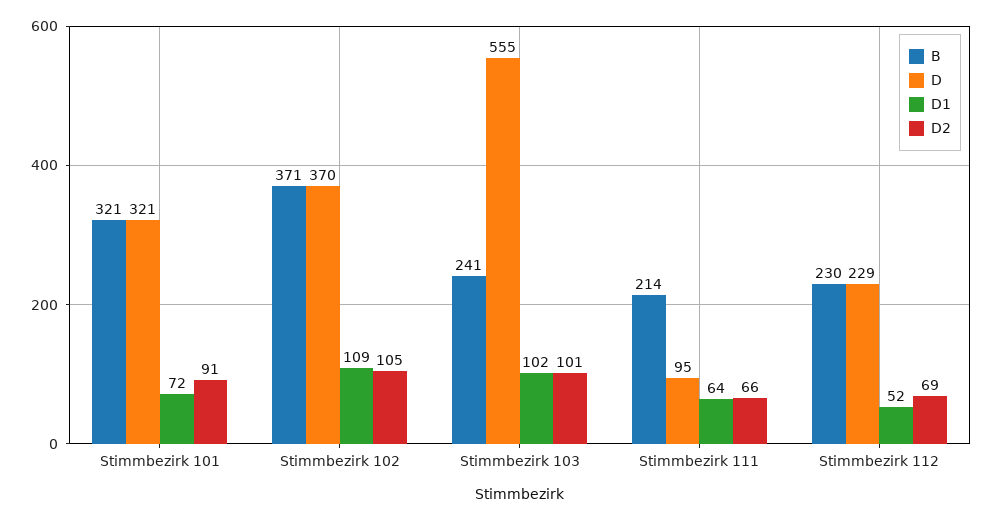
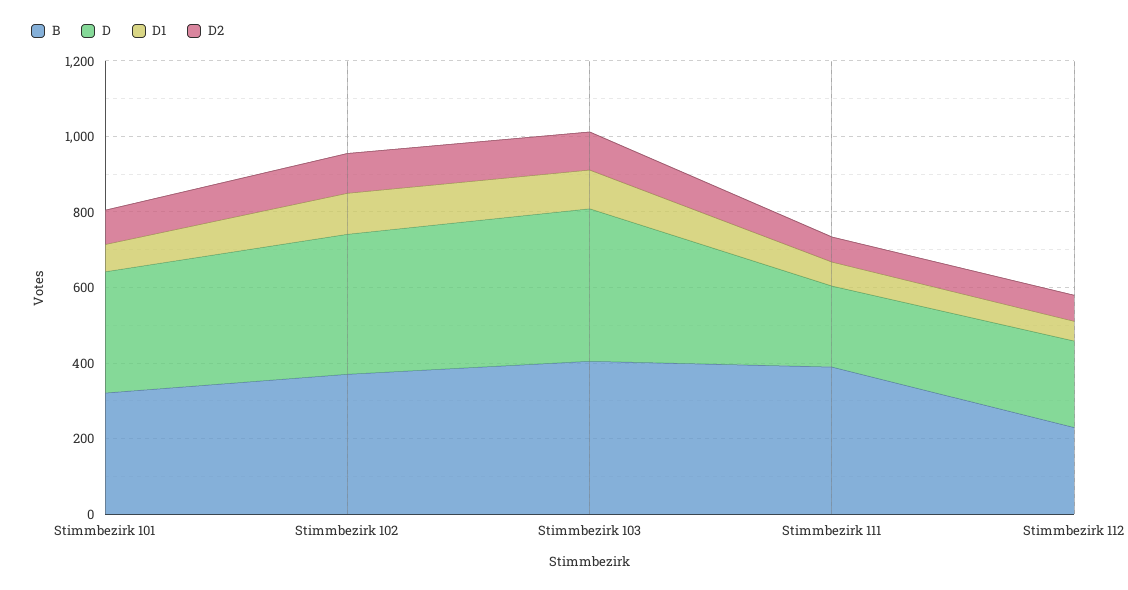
  {
    "B": {
      "Stimmbezirk 101": 321,
      "Stimmbezirk 102": 371,
-     "Stimmbezirk 103": 241,
+     "Stimmbezirk 103": 400,
-     "Stimmbezirk 111": 214,
+     "Stimmbezirk 111": 400,
      "Stimmbezirk 112": 230
    },
    "D": {
      "Stimmbezirk 101": 321,
      "Stimmbezirk 102": 370,
-     "Stimmbezirk 103": 555,
+     "Stimmbezirk 103": 400,
-     "Stimmbezirk 111": 95,
+     "Stimmbezirk 111": 200,
      "Stimmbezirk 112": 229
    },
    "D1": {
      "Stimmbezirk 101": 72,
      "Stimmbezirk 102": 109,
      "Stimmbezirk 103": 102,
      "Stimmbezirk 111": 64,
      "Stimmbezirk 112": 52
    },
    "D2": {
      "Stimmbezirk 101": 91,
      "Stimmbezirk 102": 105,
      "Stimmbezirk 103": 101,
      "Stimmbezirk 111": 66,
      "Stimmbezirk 112": 69
    }
  }

